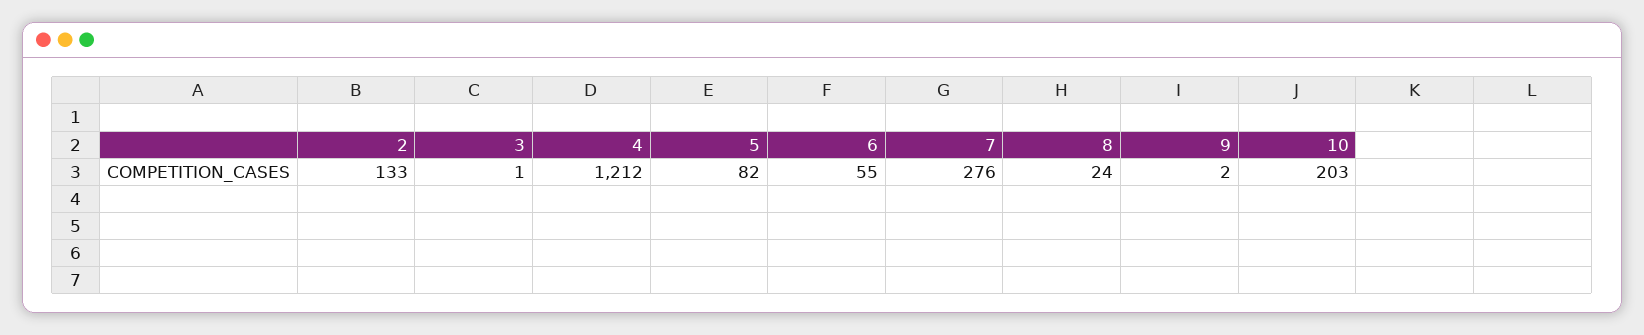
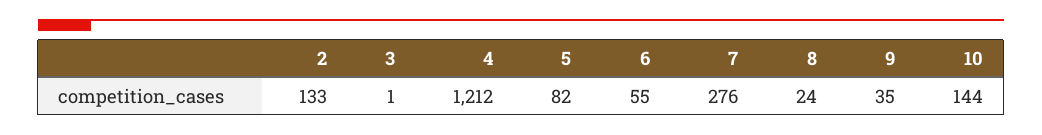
  {
    "2": 133,
    "3": 1,
    "4": 1212,
    "5": 82,
    "6": 55,
    "7": 276,
    "8": 24,
-   "9": 2,
+   "9": 35,
-   "10": 203
+   "10": 144
  }

